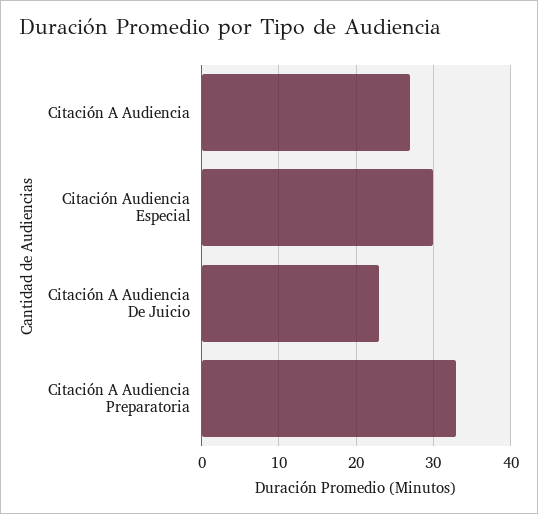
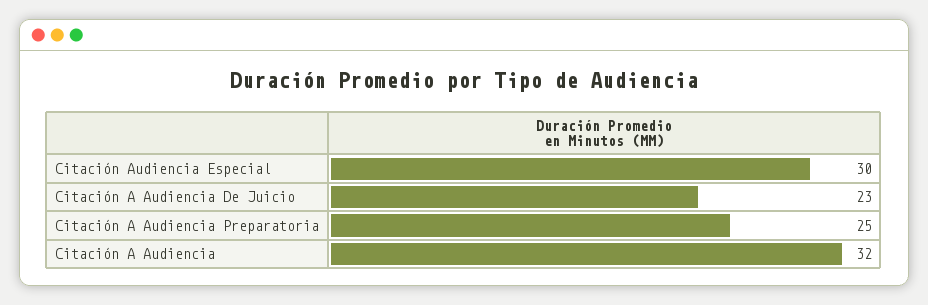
  {
-   "Citación A Audiencia": 27,
+   "Citación A Audiencia": 32,
    "Citación Audiencia Especial": 30,
    "Citación A Audiencia De Juicio": 23,
-   "Citación A Audiencia Preparatoria": 33
+   "Citación A Audiencia Preparatoria": 25
  }

